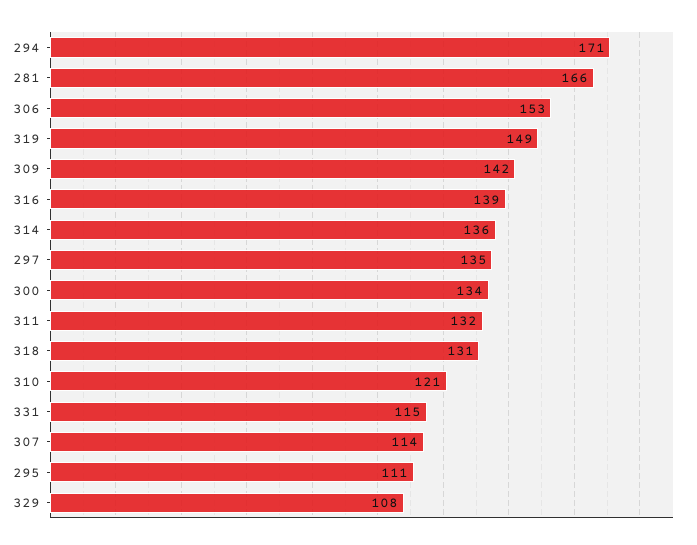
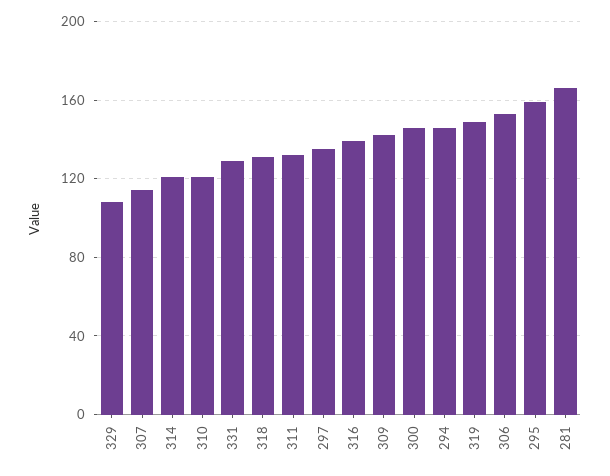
  {
-   "294": 171,
+   "294": 145,
    "281": 166,
    "306": 153,
    "319": 149,
    "309": 142,
    "316": 139,
-   "314": 136,
+   "314": 120,
    "297": 135,
-   "300": 134,
+   "300": 145,
    "311": 132,
    "318": 131,
    "310": 121,
-   "331": 115,
+   "331": 130,
    "307": 114,
-   "295": 111,
+   "295": 160,
    "329": 108
  }

